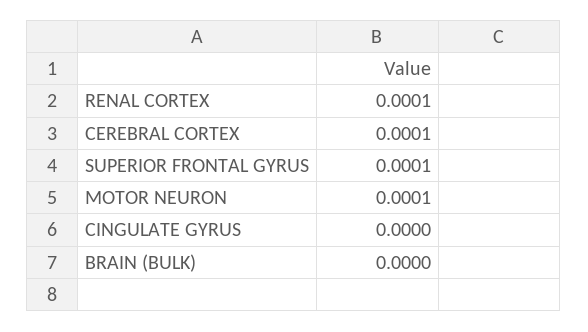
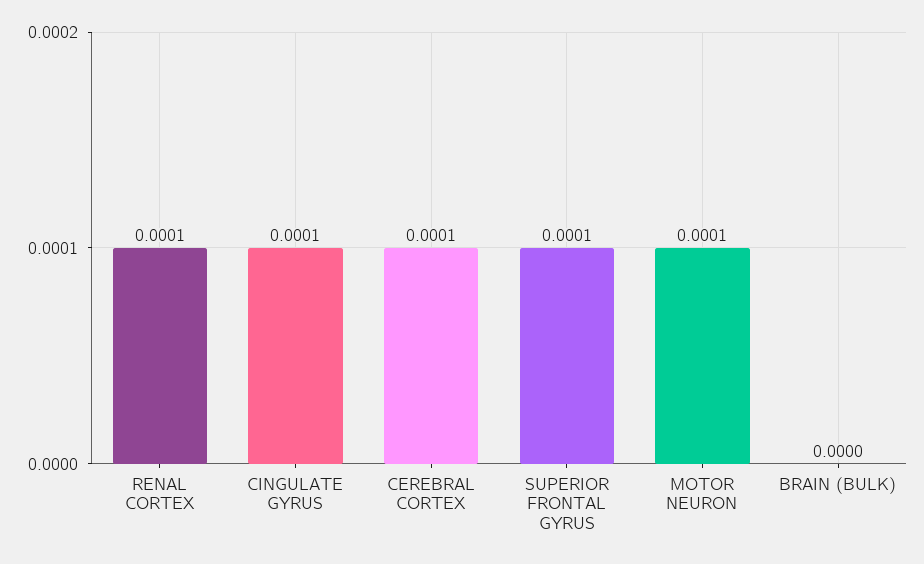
  {
    "RENAL CORTEX": 0.0001,
    "CEREBRAL CORTEX": 0.0001,
    "SUPERIOR FRONTAL GYRUS": 0.0001,
    "MOTOR NEURON": 0.0001,
-   "CINGULATE GYRUS": 0,
+   "CINGULATE GYRUS": 0.0001,
    "BRAIN (BULK)": 0
  }

